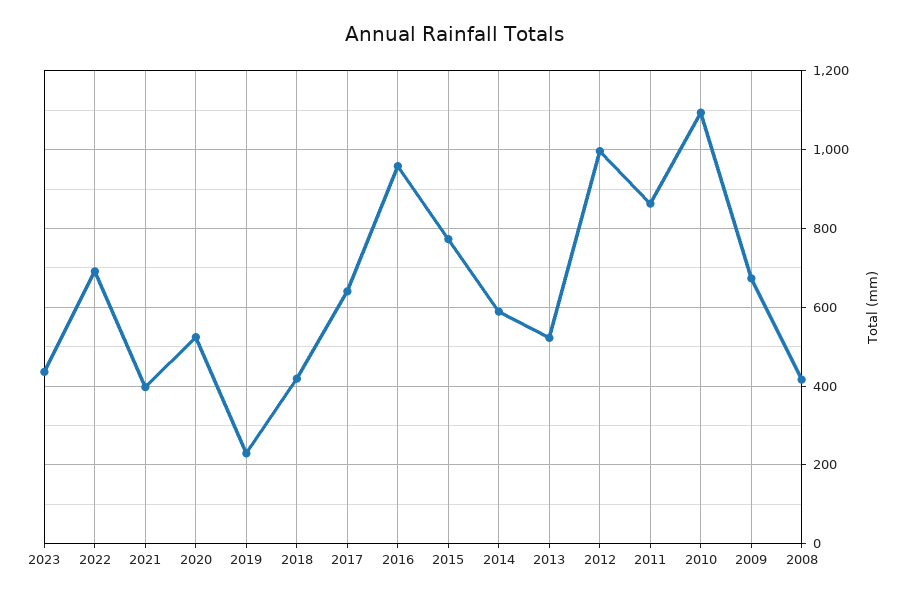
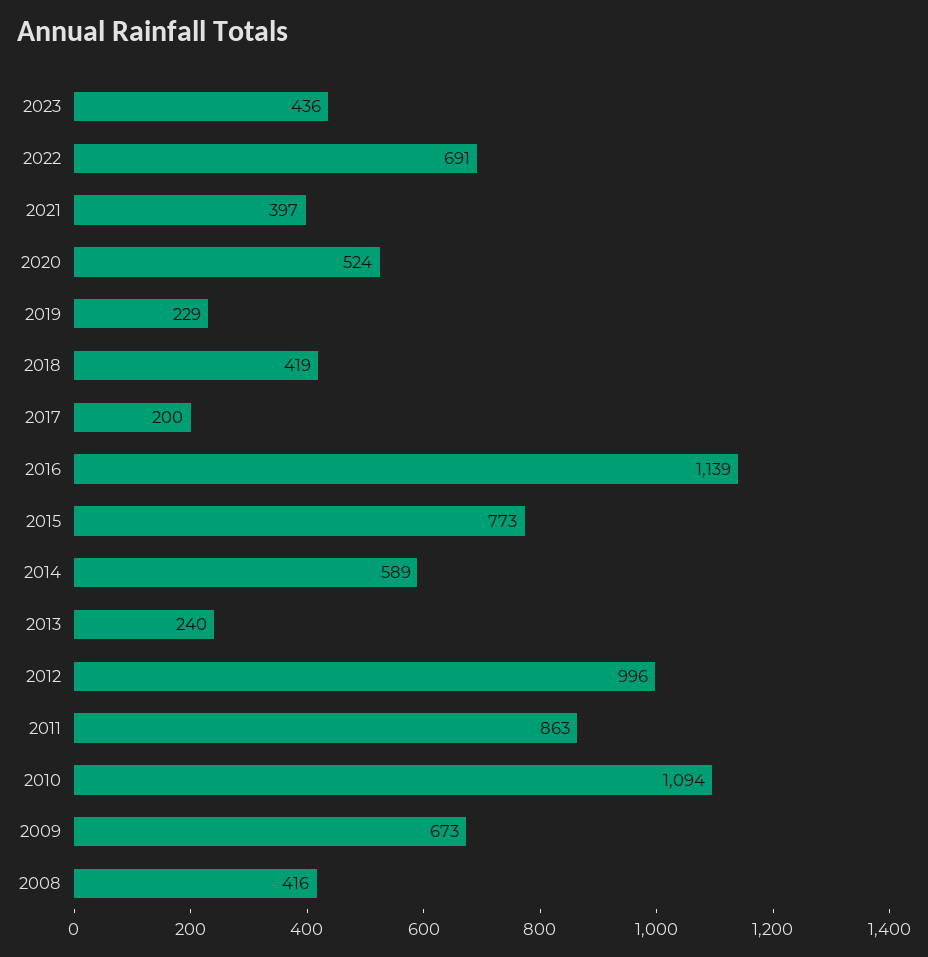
  {
    "2023": 436,
    "2022": 691,
    "2021": 397,
    "2020": 524,
    "2019": 229,
    "2018": 419,
-   "2017": 640,
+   "2017": 200,
-   "2016": 960,
+   "2016": 1139,
    "2015": 773,
    "2014": 589,
-   "2013": 520,
+   "2013": 240,
    "2012": 996,
    "2011": 863,
    "2010": 1094,
    "2009": 673,
    "2008": 416
  }

